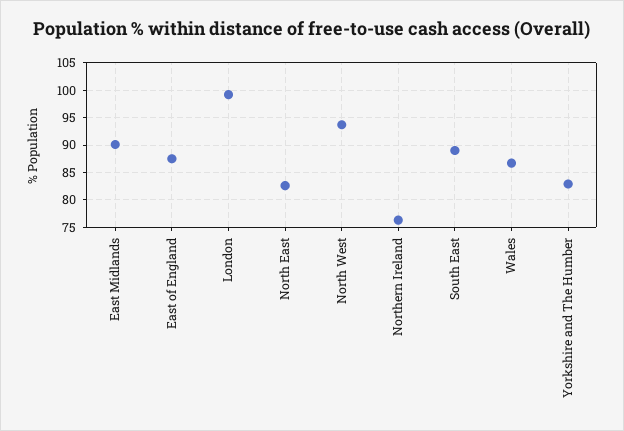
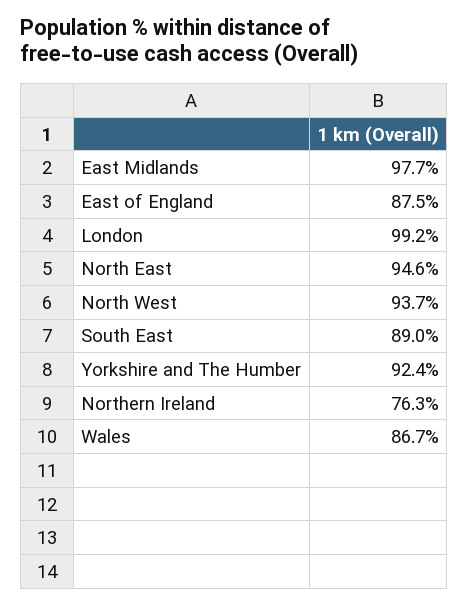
  {
-   "East Midlands": 90,
+   "East Midlands": 97.7,
    "East of England": 87.5,
    "London": 99.2,
-   "North East": 82.5,
+   "North East": 94.6,
    "North West": 93.7,
    "Northern Ireland": 76.3,
    "South East": 89,
    "Wales": 86.7,
-   "Yorkshire and The Humber": 82.5
+   "Yorkshire and The Humber": 92.4
  }

